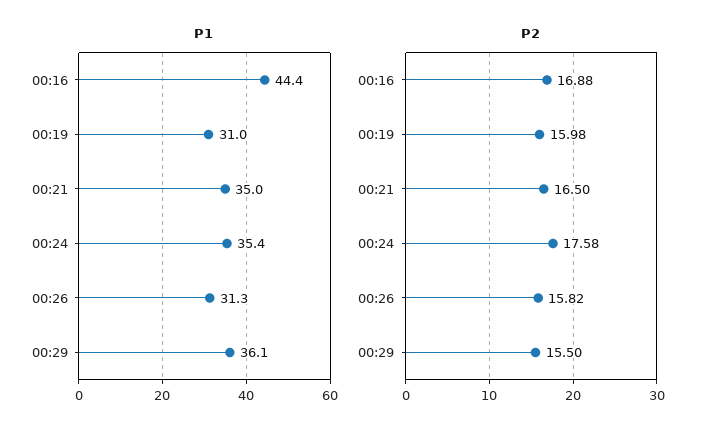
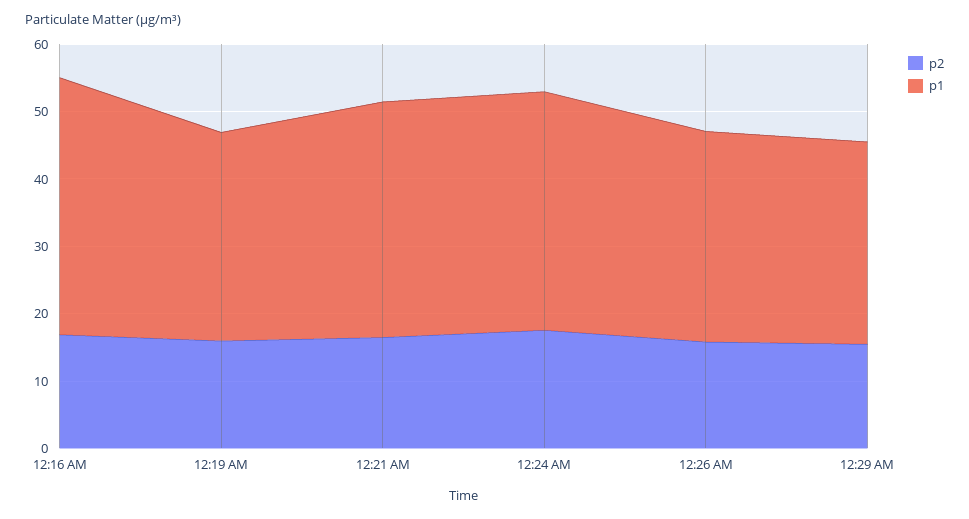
  {
    "P1": {
-     "00:16": 44.4,
+     "00:16": 38,
      "00:19": 31,
      "00:21": 35,
      "00:24": 35.4,
      "00:26": 31.3,
-     "00:29": 36.1
+     "00:29": 30
    },
    "P2": {
      "00:16": 16.88,
      "00:19": 15.98,
      "00:21": 16.5,
      "00:24": 17.58,
      "00:26": 15.82,
      "00:29": 15.5
    }
  }

